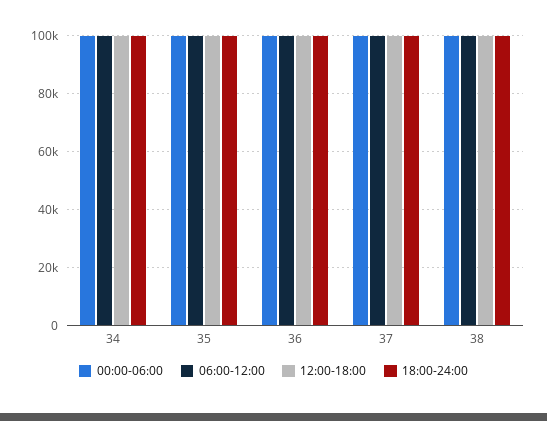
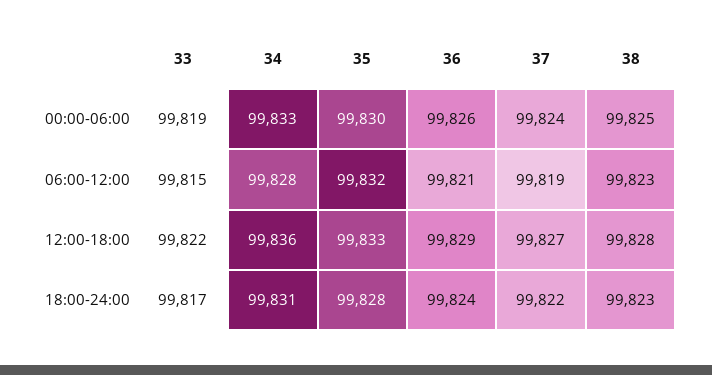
  {
    "00:00-06:00": {
      "34": 99833,
      "35": 99830,
      "36": 99826,
      "37": 99824,
-     "38": 99825
+     "38": 99825,
+     "33": 99819
    },
    "06:00-12:00": {
      "34": 99828,
      "35": 99832,
      "36": 99821,
      "37": 99819,
-     "38": 99823
+     "38": 99823,
+     "33": 99815
    },
    "12:00-18:00": {
      "34": 99836,
      "35": 99833,
      "36": 99829,
      "37": 99827,
-     "38": 99828
+     "38": 99828,
+     "33": 99822
    },
    "18:00-24:00": {
      "34": 99831,
      "35": 99828,
      "36": 99824,
      "37": 99822,
-     "38": 99823
+     "38": 99823,
+     "33": 99817
    }
  }

